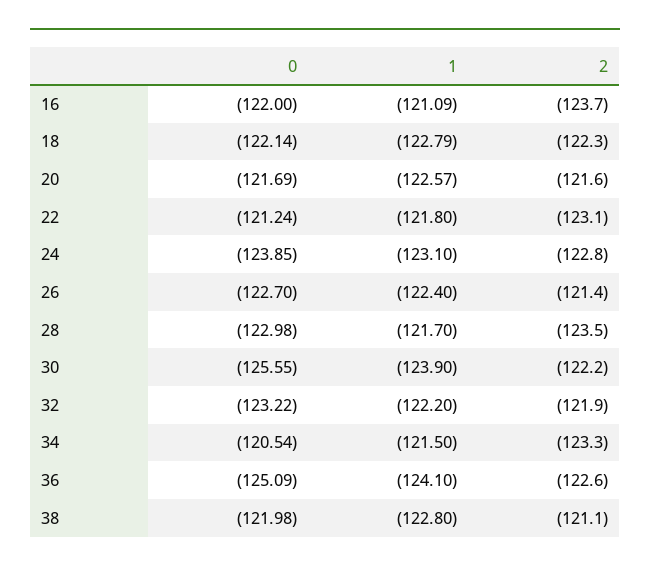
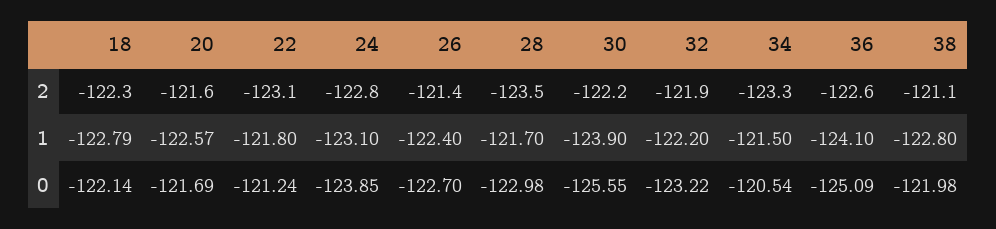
  {
    "0": {
-     "16": -122,
      "18": -122.14,
      "20": -121.69,
      "22": -121.24,
      "24": -123.85,
      "26": -122.7,
      "28": -122.98,
      "30": -125.55,
      "32": -123.22,
      "34": -120.54,
      "36": -125.09,
      "38": -121.98
    },
    "1": {
-     "16": -121.09,
      "18": -122.79,
      "20": -122.57,
      "22": -121.8,
      "24": -123.1,
      "26": -122.4,
      "28": -121.7,
      "30": -123.9,
      "32": -122.2,
      "34": -121.5,
      "36": -124.1,
      "38": -122.8
    },
    "2": {
-     "16": -123.7,
      "18": -122.3,
      "20": -121.6,
      "22": -123.1,
      "24": -122.8,
      "26": -121.4,
      "28": -123.5,
      "30": -122.2,
      "32": -121.9,
      "34": -123.3,
      "36": -122.6,
      "38": -121.1
    }
  }

